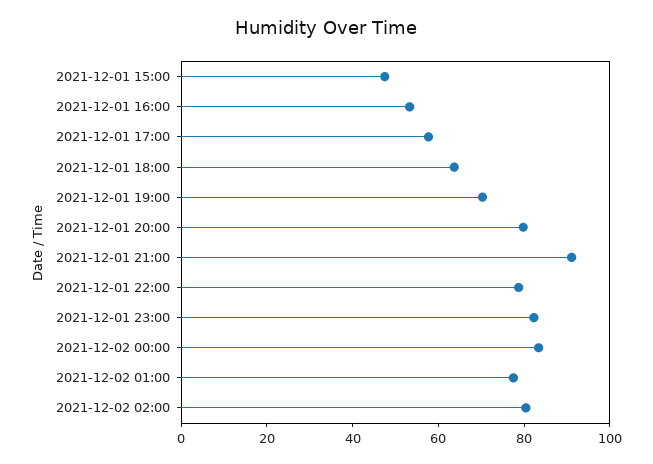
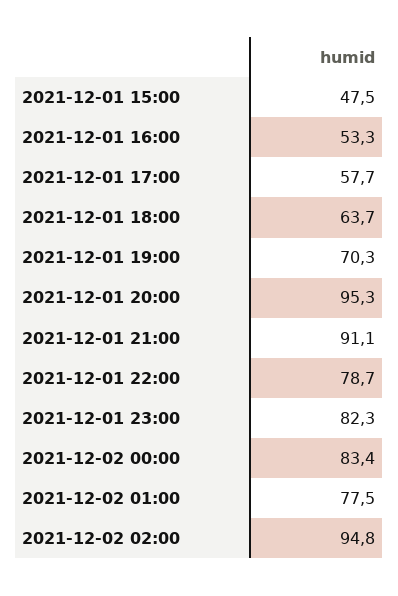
  {
    "2021-12-01 15:00": 47.5,
    "2021-12-01 16:00": 53.3,
    "2021-12-01 17:00": 57.7,
    "2021-12-01 18:00": 63.7,
    "2021-12-01 19:00": 70.3,
-   "2021-12-01 20:00": 80,
+   "2021-12-01 20:00": 95.3,
    "2021-12-01 21:00": 91.1,
    "2021-12-01 22:00": 78.7,
    "2021-12-01 23:00": 82.3,
    "2021-12-02 00:00": 83.4,
    "2021-12-02 01:00": 77.5,
-   "2021-12-02 02:00": 80
+   "2021-12-02 02:00": 94.8
  }

